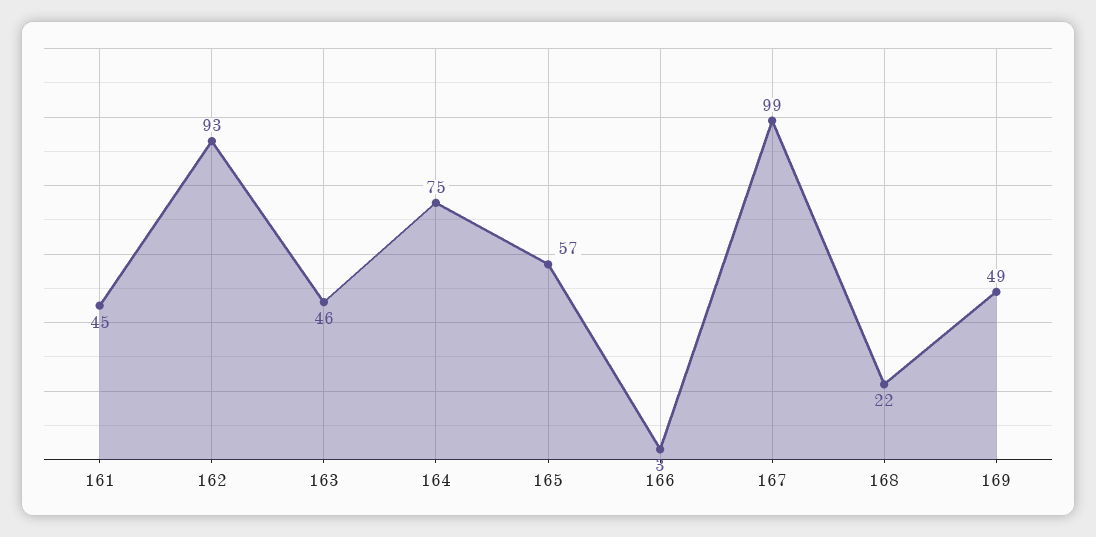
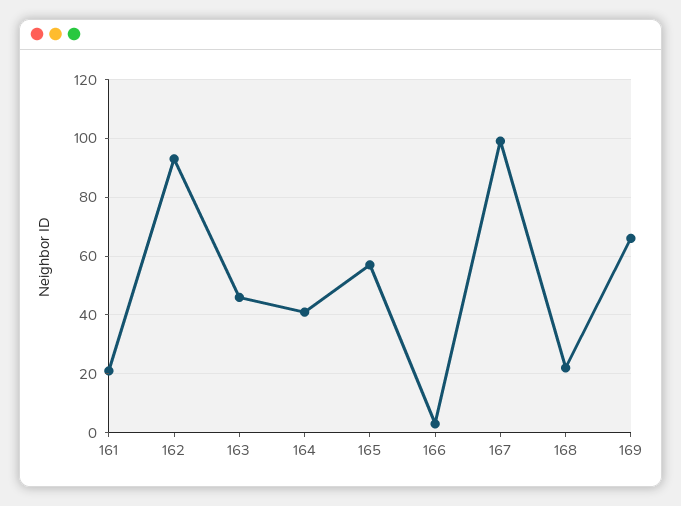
  {
-   "161": 45,
+   "161": 20,
    "162": 93,
    "163": 46,
-   "164": 75,
+   "164": 40,
    "165": 57,
    "166": 3,
    "167": 99,
    "168": 22,
-   "169": 49
+   "169": 65
  }

